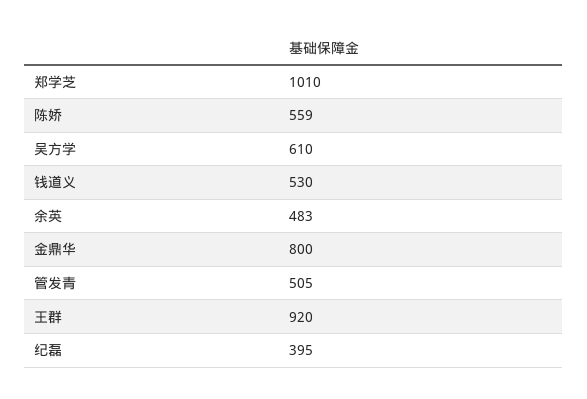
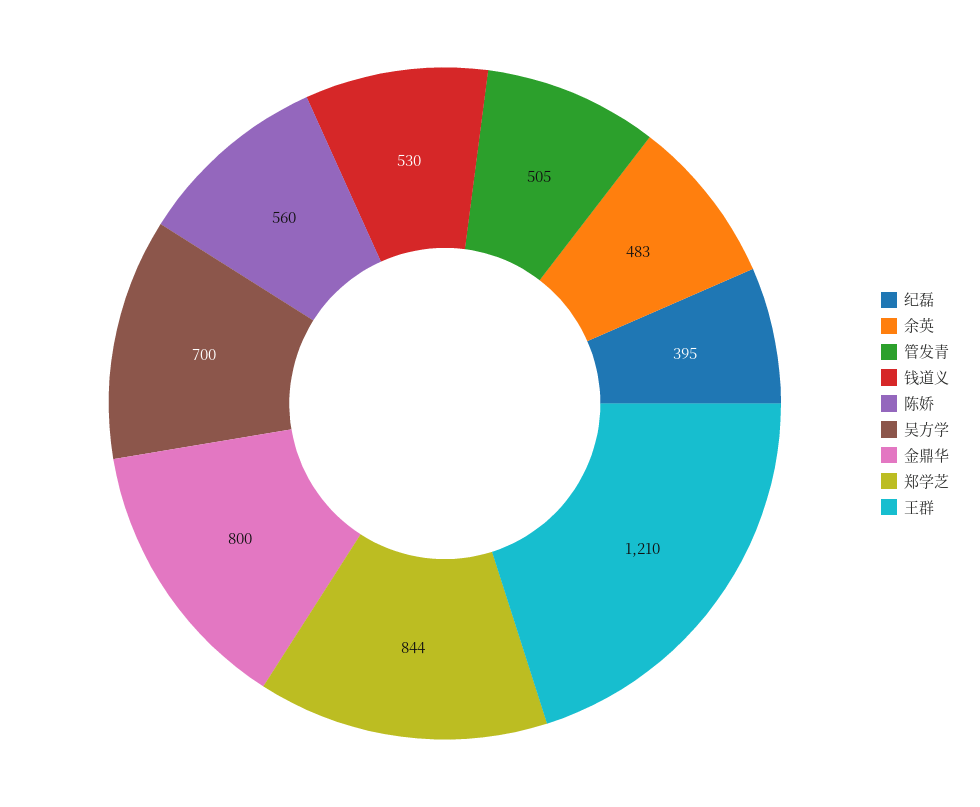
  {
-   "郑学芝": 1010,
+   "郑学芝": 844,
-   "陈娇": 559,
+   "陈娇": 560,
-   "吴方学": 610,
+   "吴方学": 700,
    "钱道义": 530,
    "余英": 483,
    "金鼎华": 800,
    "管发青": 505,
-   "王群": 920,
+   "王群": 1210,
    "纪磊": 395
  }

